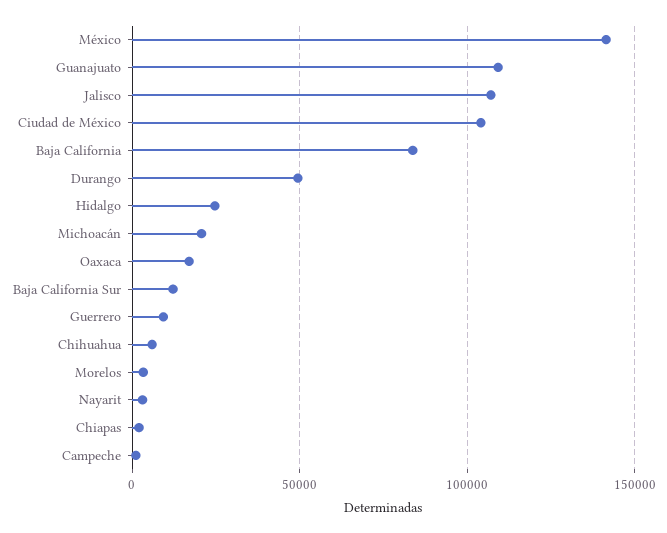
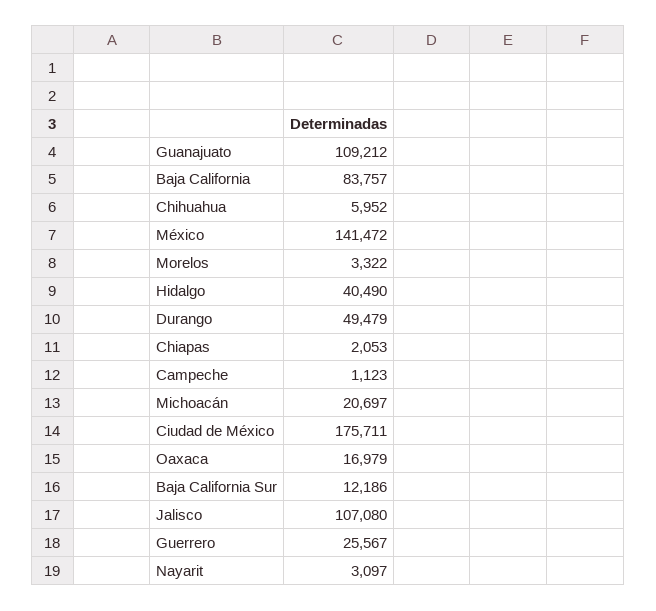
  {
    "México": 141472,
    "Guanajuato": 109212,
    "Jalisco": 107080,
-   "Ciudad de México": 105000,
+   "Ciudad de México": 175711,
    "Baja California": 83757,
    "Durango": 49479,
-   "Hidalgo": 25000,
+   "Hidalgo": 40490,
    "Michoacán": 20697,
    "Oaxaca": 16979,
    "Baja California Sur": 12186,
-   "Guerrero": 10000,
+   "Guerrero": 25567,
    "Chihuahua": 5952,
    "Morelos": 3322,
    "Nayarit": 3097,
    "Chiapas": 2053,
    "Campeche": 1123
  }

